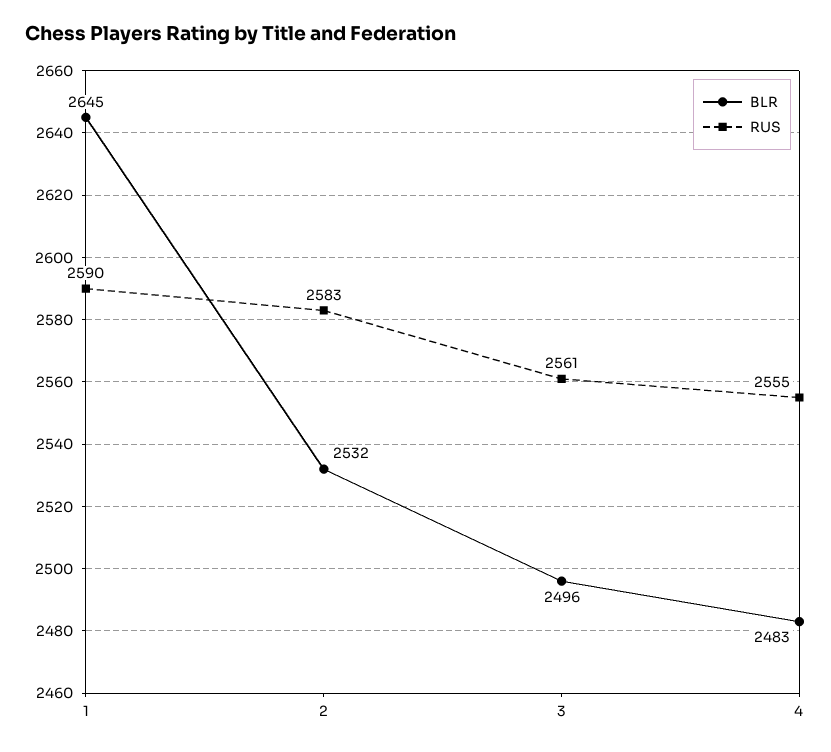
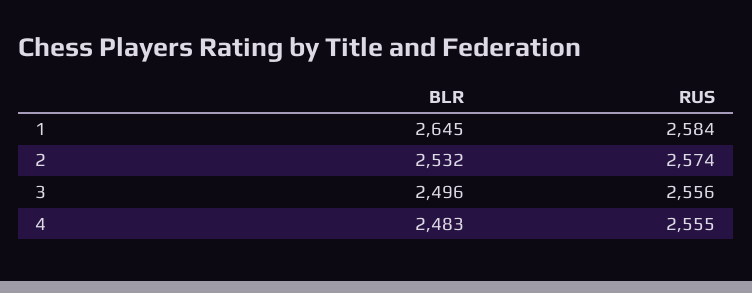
  {
    "BLR": {
      "1": 2645,
      "2": 2532,
      "3": 2496,
      "4": 2483
    },
    "RUS": {
-     "1": 2590,
+     "1": 2584,
-     "2": 2583,
+     "2": 2574,
-     "3": 2561,
+     "3": 2556,
      "4": 2555
    }
  }

